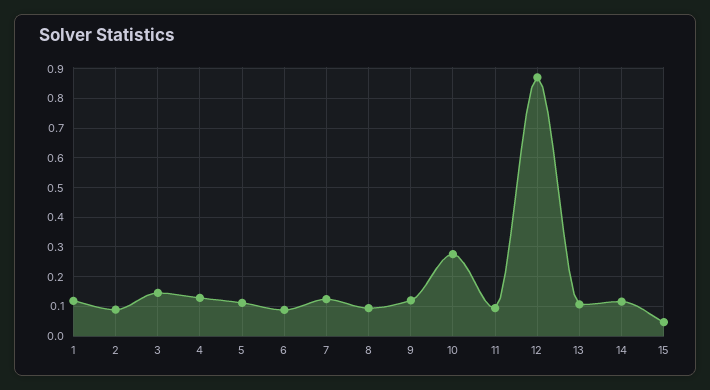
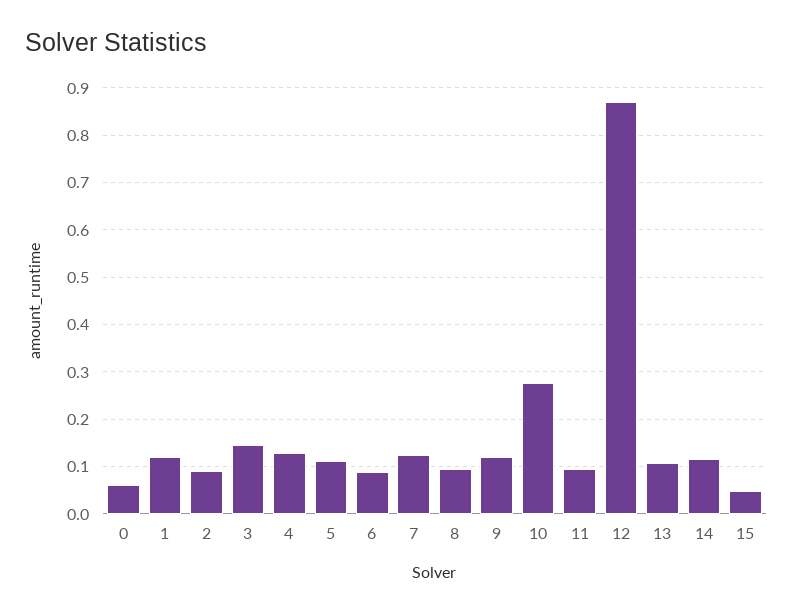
  {
    "1": 0.12,
    "2": 0.08,
    "3": 0.14,
    "4": 0.12,
    "5": 0.12,
    "6": 0.08,
    "7": 0.12,
    "8": 0.1,
    "9": 0.12,
    "10": 0.28,
    "11": 0.1,
    "12": 0.88,
    "13": 0.1,
    "14": 0.12,
-   "15": 0.04
+   "15": 0.04,
+   "0": 0.06
  }

